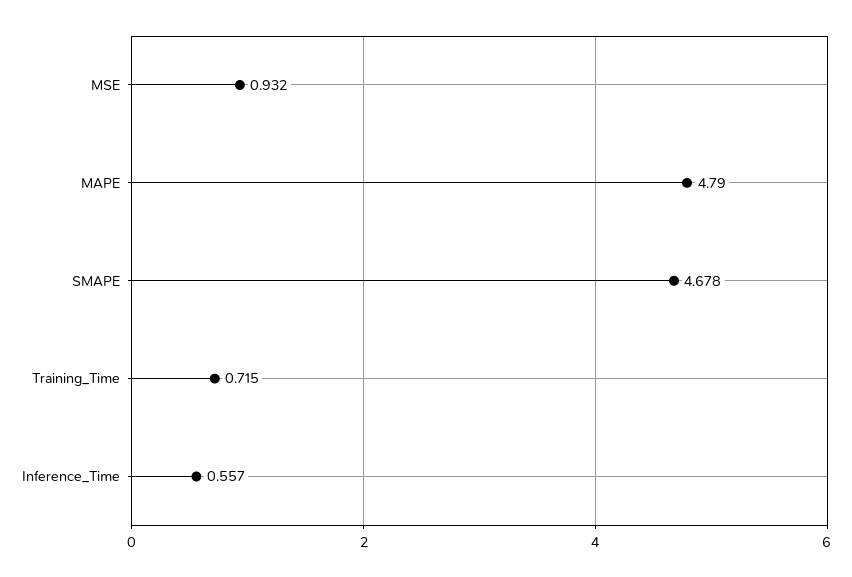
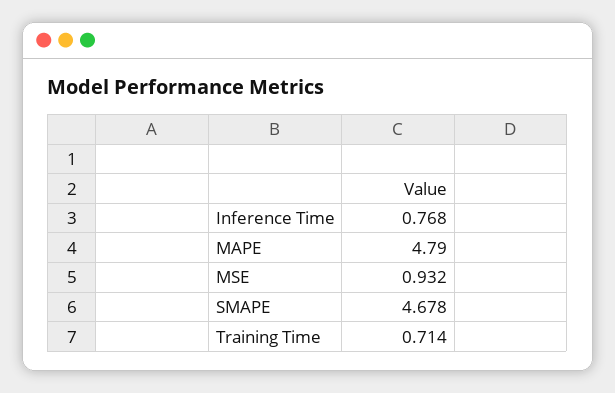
  {
    "MSE": 0.932,
    "MAPE": 4.79,
    "SMAPE": 4.678,
-   "Training_Time": 0.715,
+   "Training_Time": 0.714,
-   "Inference_Time": 0.557
+   "Inference_Time": 0.768
  }

